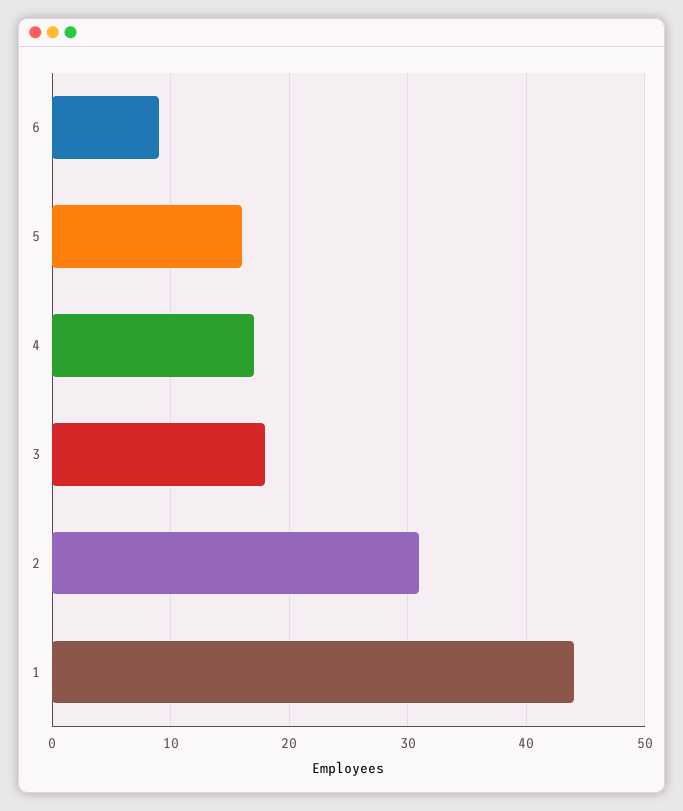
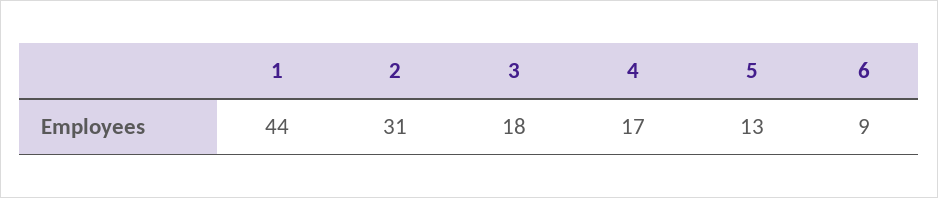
  {
    "6": 9,
-   "5": 16,
+   "5": 13,
    "4": 17,
    "3": 18,
    "2": 31,
    "1": 44
  }

